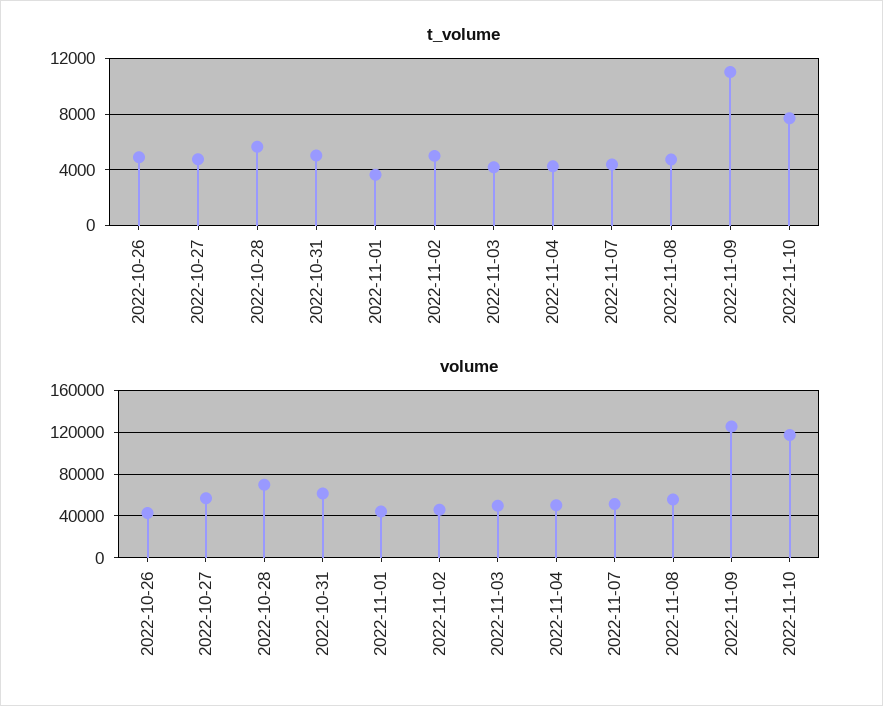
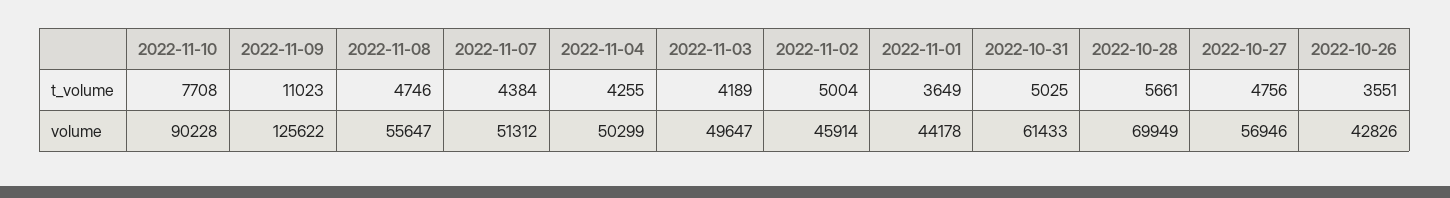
  {
    "t_volume": {
-     "2022-10-26": 5000,
+     "2022-10-26": 3551,
      "2022-10-27": 4756,
      "2022-10-28": 5661,
      "2022-10-31": 5025,
      "2022-11-01": 3649,
      "2022-11-02": 5004,
      "2022-11-03": 4189,
      "2022-11-04": 4255,
      "2022-11-07": 4384,
      "2022-11-08": 4746,
      "2022-11-09": 11023,
      "2022-11-10": 7708
    },
    "volume": {
      "2022-10-26": 42826,
      "2022-10-27": 56946,
      "2022-10-28": 69949,
      "2022-10-31": 61433,
      "2022-11-01": 44178,
      "2022-11-02": 45914,
      "2022-11-03": 49647,
      "2022-11-04": 50299,
      "2022-11-07": 51312,
      "2022-11-08": 55647,
      "2022-11-09": 125622,
-     "2022-11-10": 120000
+     "2022-11-10": 90228
    }
  }

